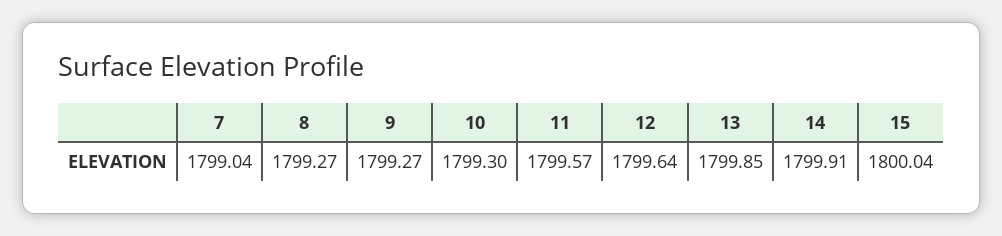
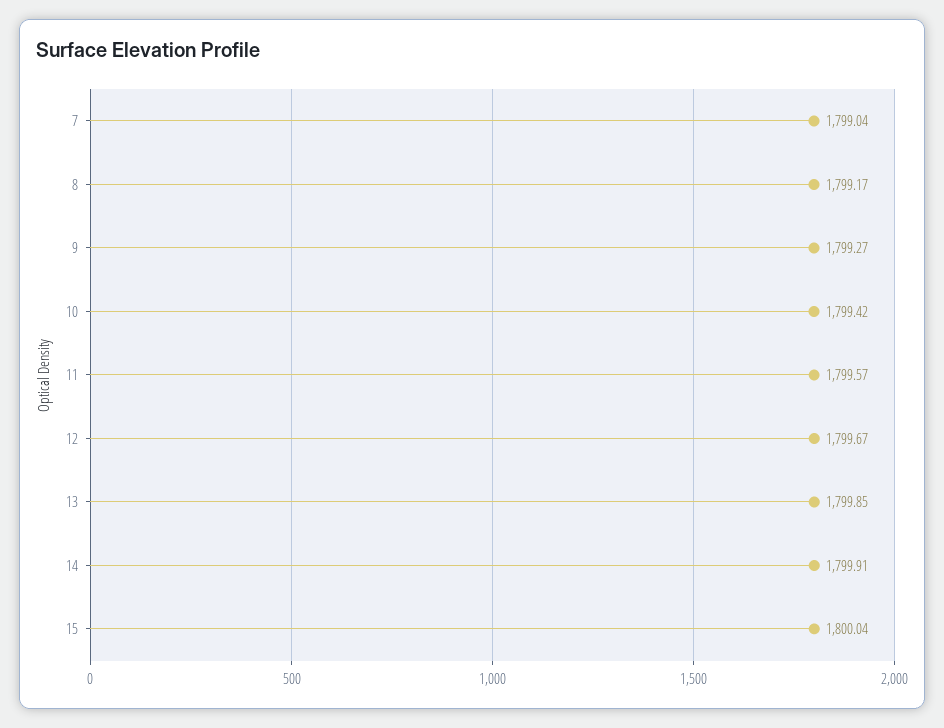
  {
    "7": 1799.04,
-   "8": 1799.27,
+   "8": 1799.17,
    "9": 1799.27,
-   "10": 1799.3,
+   "10": 1799.42,
    "11": 1799.57,
-   "12": 1799.64,
+   "12": 1799.67,
    "13": 1799.85,
    "14": 1799.91,
    "15": 1800.04
  }

